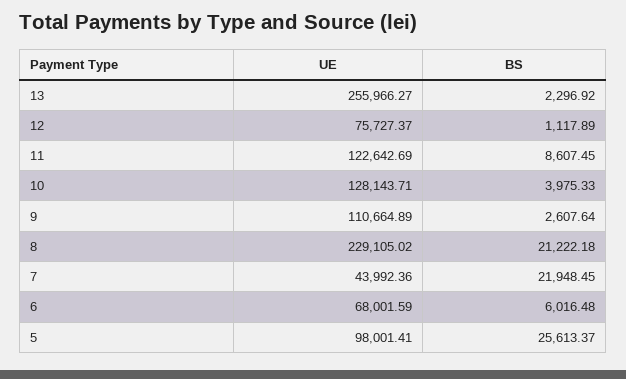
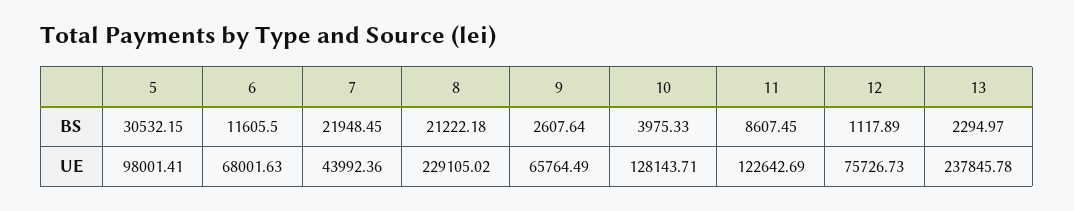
  {
    "UE": {
-     "13": 255966.27,
+     "13": 237845.78,
-     "12": 75727.37,
+     "12": 75726.73,
      "11": 122642.69,
      "10": 128143.71,
-     "9": 110664.89,
+     "9": 65764.49,
      "8": 229105.02,
      "7": 43992.36,
-     "6": 68001.59,
+     "6": 68001.63,
      "5": 98001.41
    },
    "BS": {
-     "13": 2296.92,
+     "13": 2294.97,
      "12": 1117.89,
      "11": 8607.45,
      "10": 3975.33,
      "9": 2607.64,
      "8": 21222.18,
      "7": 21948.45,
-     "6": 6016.48,
+     "6": 11605.5,
-     "5": 25613.37
+     "5": 30532.15
    }
  }

